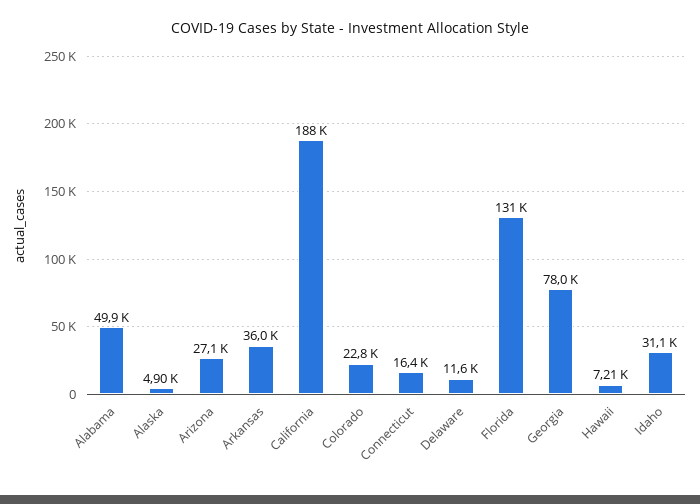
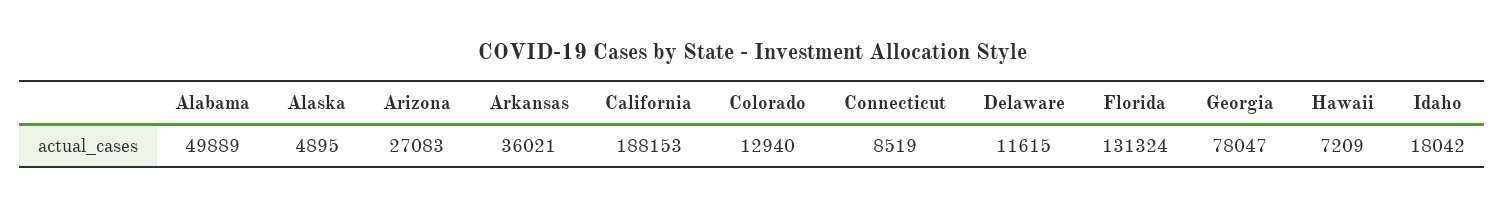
  {
    "Alabama": 49889,
    "Alaska": 4895,
    "Arizona": 27083,
    "Arkansas": 36021,
    "California": 188153,
-   "Colorado": 22800,
+   "Colorado": 12940,
-   "Connecticut": 16400,
+   "Connecticut": 8519,
    "Delaware": 11615,
    "Florida": 131324,
    "Georgia": 78047,
    "Hawaii": 7209,
-   "Idaho": 31100
+   "Idaho": 18042
  }

